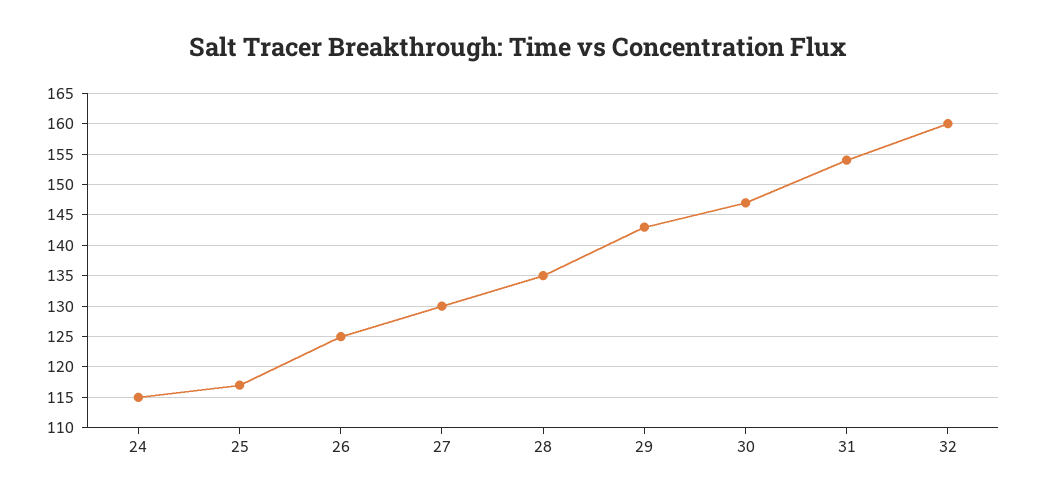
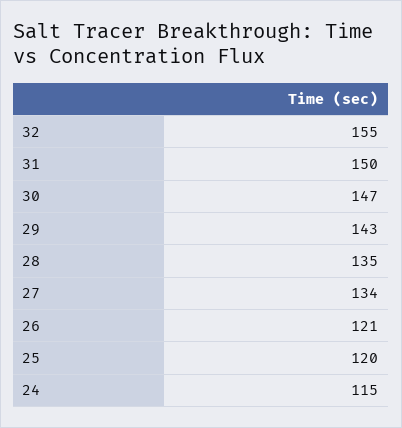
  {
    "24": 115,
-   "25": 117,
+   "25": 120,
-   "26": 125,
+   "26": 121,
-   "27": 130,
+   "27": 134,
    "28": 135,
    "29": 143,
    "30": 147,
-   "31": 154,
+   "31": 150,
-   "32": 160
+   "32": 155
  }

